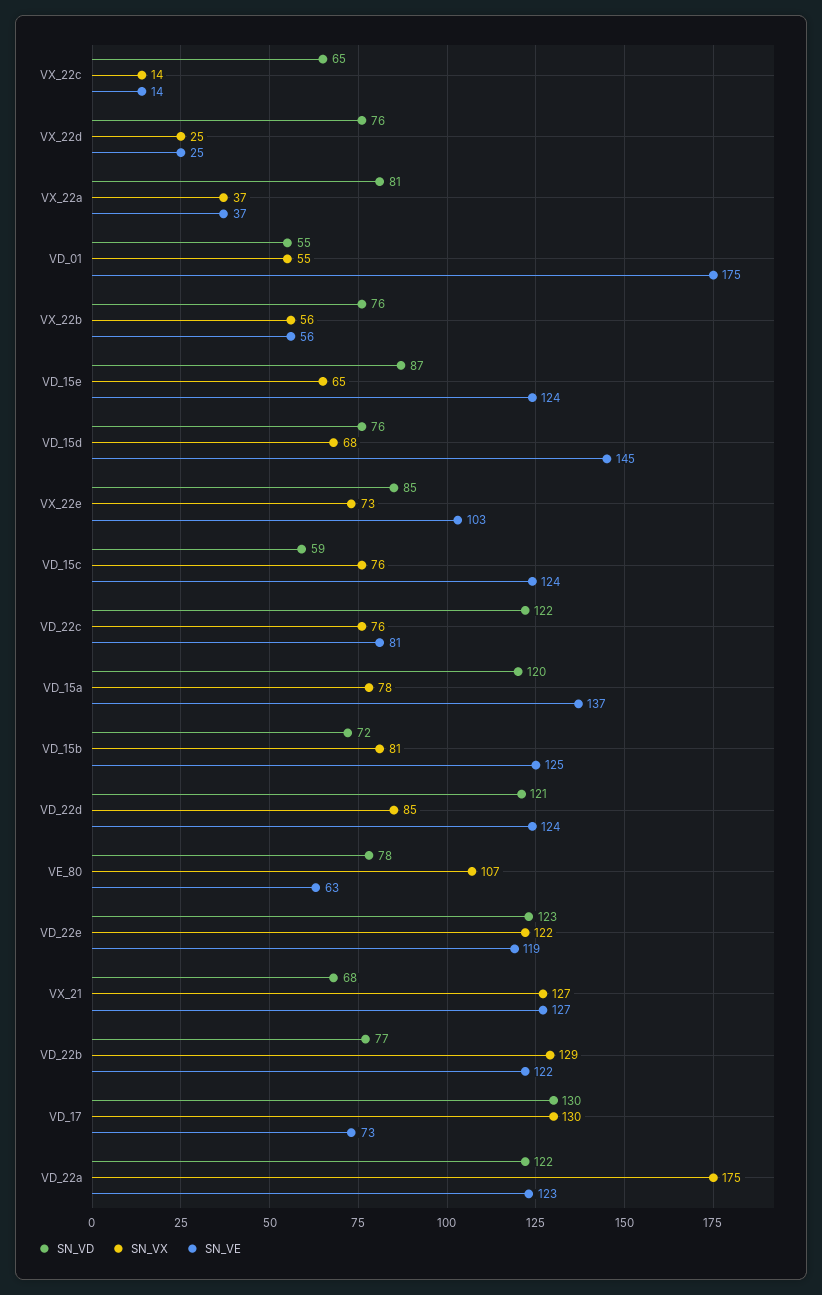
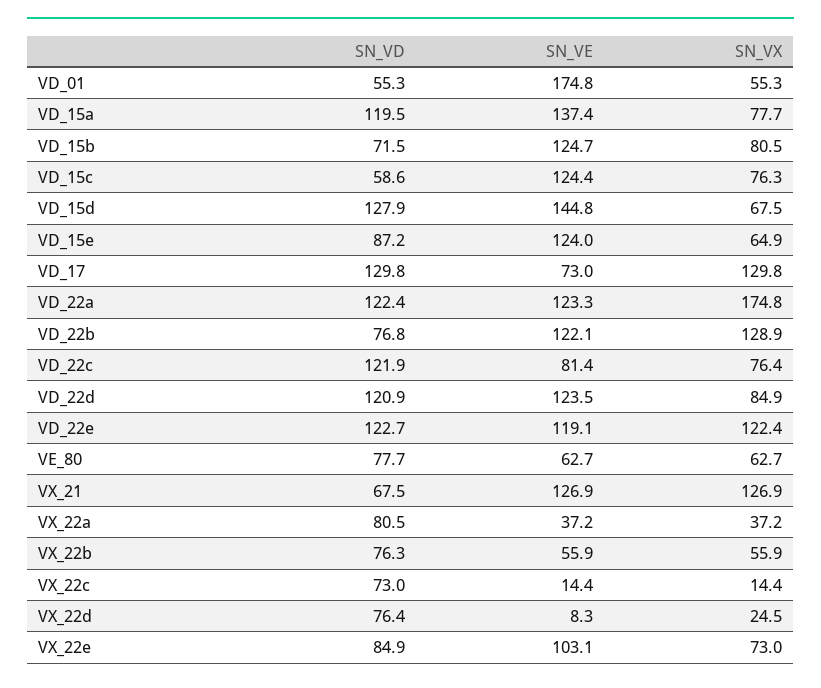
  {
    "SN_VD": {
-     "VX_22c": 65,
+     "VX_22c": 73,
      "VX_22d": 76.4,
      "VX_22a": 80.5,
      "VD_01": 55.3,
      "VX_22b": 76.3,
      "VD_15e": 87.2,
-     "VD_15d": 76,
+     "VD_15d": 127.9,
      "VX_22e": 84.9,
      "VD_15c": 58.6,
      "VD_22c": 121.9,
      "VD_15a": 119.5,
      "VD_15b": 71.5,
      "VD_22d": 120.9,
      "VE_80": 77.7,
      "VD_22e": 122.7,
      "VX_21": 67.5,
      "VD_22b": 76.8,
      "VD_17": 129.8,
      "VD_22a": 122.4
    },
    "SN_VX": {
      "VX_22c": 14.4,
      "VX_22d": 24.5,
      "VX_22a": 37.2,
      "VD_01": 55.3,
      "VX_22b": 55.9,
      "VD_15e": 64.9,
      "VD_15d": 67.5,
      "VX_22e": 73,
      "VD_15c": 76.3,
      "VD_22c": 76.4,
      "VD_15a": 77.7,
      "VD_15b": 80.5,
      "VD_22d": 84.9,
-     "VE_80": 107,
+     "VE_80": 62.7,
      "VD_22e": 122.4,
      "VX_21": 126.9,
      "VD_22b": 128.9,
      "VD_17": 129.8,
      "VD_22a": 174.8
    },
    "SN_VE": {
      "VX_22c": 14.4,
-     "VX_22d": 25,
+     "VX_22d": 8.3,
      "VX_22a": 37.2,
      "VD_01": 174.8,
      "VX_22b": 55.9,
      "VD_15e": 124,
      "VD_15d": 144.8,
      "VX_22e": 103.1,
      "VD_15c": 124.4,
      "VD_22c": 81.4,
      "VD_15a": 137.4,
      "VD_15b": 124.7,
      "VD_22d": 123.5,
      "VE_80": 62.7,
      "VD_22e": 119.1,
      "VX_21": 126.9,
      "VD_22b": 122.1,
      "VD_17": 73,
      "VD_22a": 123.3
    }
  }

